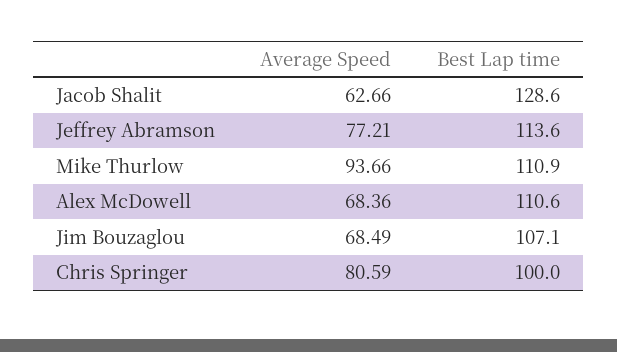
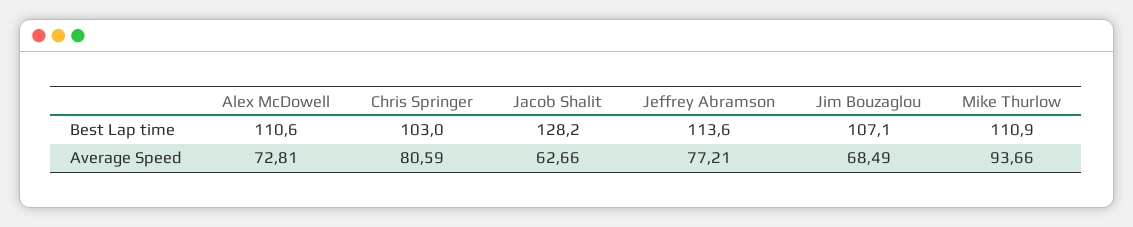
  {
    "Average Speed": {
      "Jacob Shalit": 62.66,
      "Jeffrey Abramson": 77.21,
      "Mike Thurlow": 93.66,
-     "Alex McDowell": 68.36,
+     "Alex McDowell": 72.81,
      "Jim Bouzaglou": 68.49,
      "Chris Springer": 80.59
    },
    "Best Lap time": {
-     "Jacob Shalit": 128.6,
+     "Jacob Shalit": 128.2,
      "Jeffrey Abramson": 113.6,
      "Mike Thurlow": 110.9,
      "Alex McDowell": 110.6,
      "Jim Bouzaglou": 107.1,
-     "Chris Springer": 100
+     "Chris Springer": 103
    }
  }

